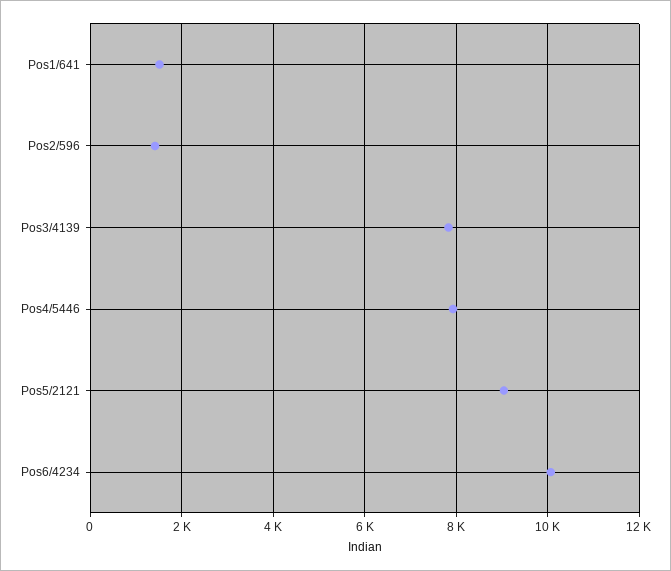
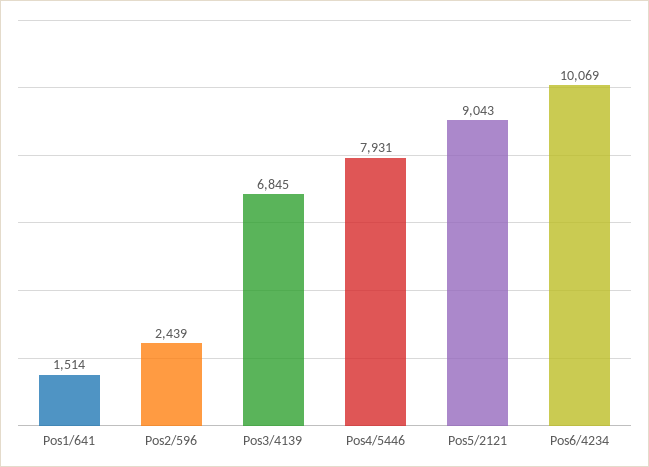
  {
    "Pos1/641": 1514,
-   "Pos2/596": 1400,
+   "Pos2/596": 2439,
-   "Pos3/4139": 7800,
+   "Pos3/4139": 6845,
    "Pos4/5446": 7931,
    "Pos5/2121": 9043,
    "Pos6/4234": 10069
  }

